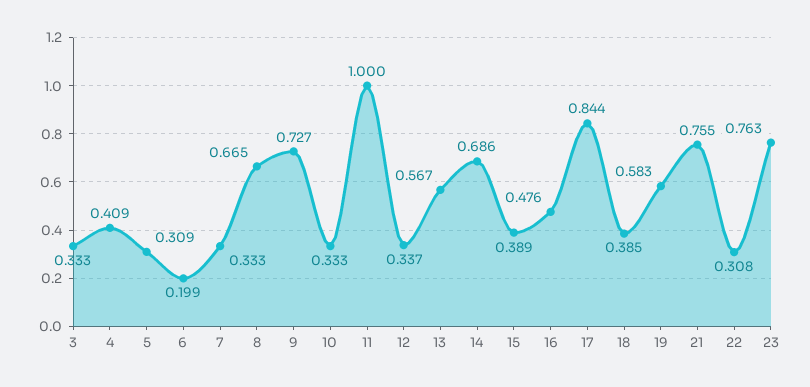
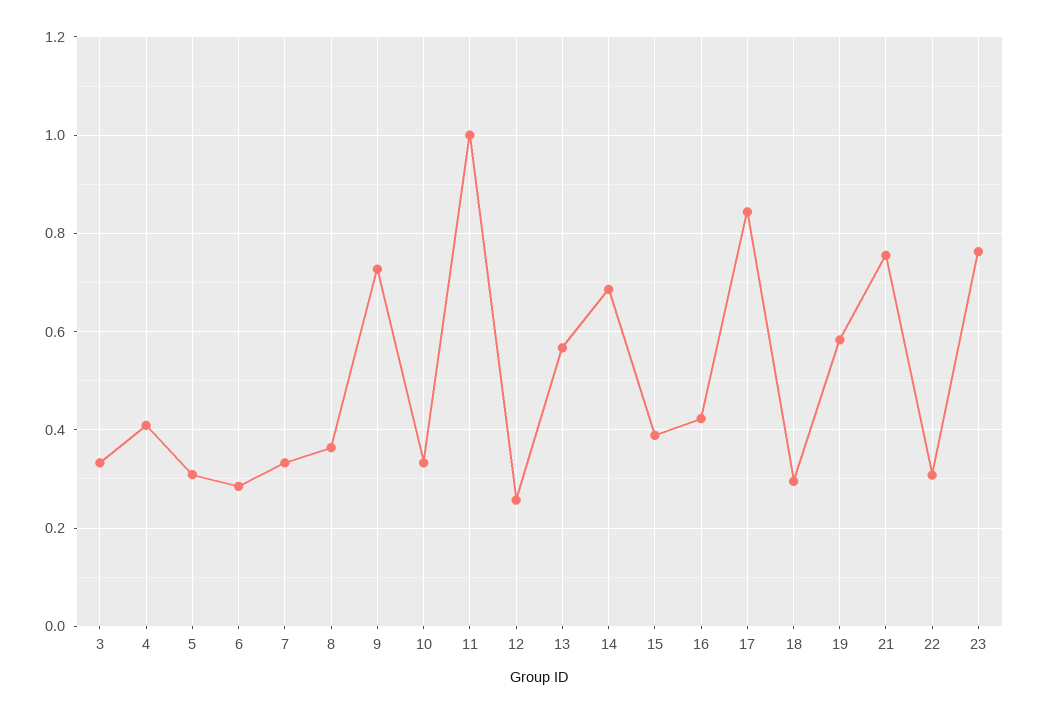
  {
    "3": 0.333,
    "4": 0.409,
    "5": 0.309,
-   "6": 0.199,
+   "6": 0.28,
    "7": 0.333,
-   "8": 0.665,
+   "8": 0.36,
    "9": 0.727,
    "10": 0.333,
    "11": 1,
-   "12": 0.337,
+   "12": 0.26,
    "13": 0.567,
    "14": 0.686,
    "15": 0.389,
-   "16": 0.476,
+   "16": 0.42,
    "17": 0.844,
-   "18": 0.385,
+   "18": 0.3,
    "19": 0.583,
    "21": 0.755,
    "22": 0.308,
    "23": 0.763
  }

